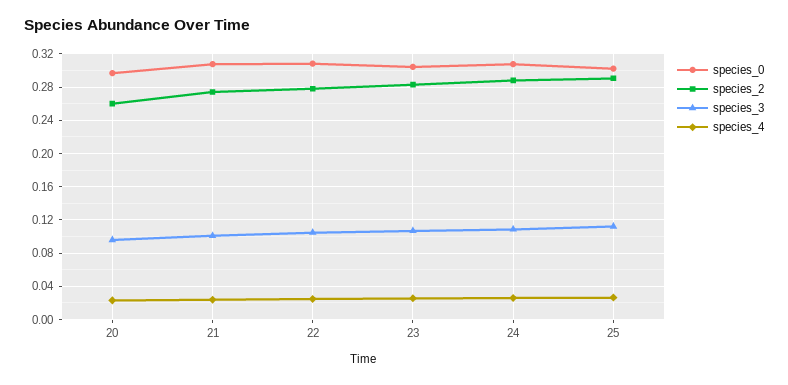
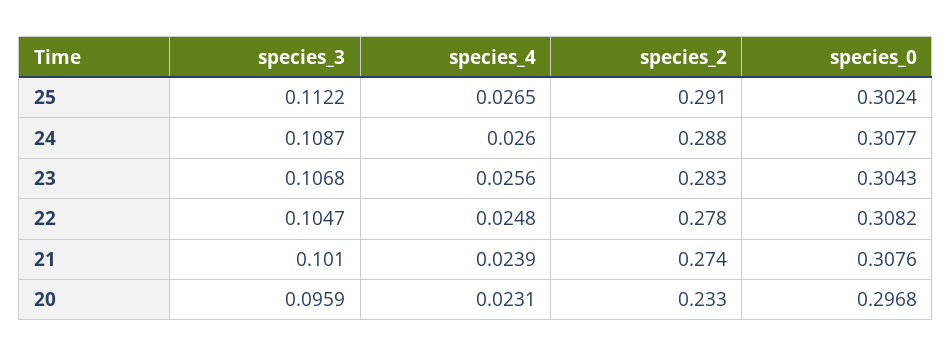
  {
    "species_0": {
      "20": 0.2968,
      "21": 0.3076,
      "22": 0.3082,
      "23": 0.3043,
      "24": 0.3077,
      "25": 0.3024
    },
    "species_2": {
-     "20": 0.26,
+     "20": 0.233,
      "21": 0.274,
      "22": 0.278,
      "23": 0.283,
      "24": 0.288,
      "25": 0.291
    },
    "species_3": {
      "20": 0.0959,
      "21": 0.101,
      "22": 0.1047,
      "23": 0.1068,
      "24": 0.1087,
      "25": 0.1122
    },
    "species_4": {
      "20": 0.0231,
      "21": 0.0239,
      "22": 0.0248,
      "23": 0.0256,
      "24": 0.026,
      "25": 0.0265
    }
  }

